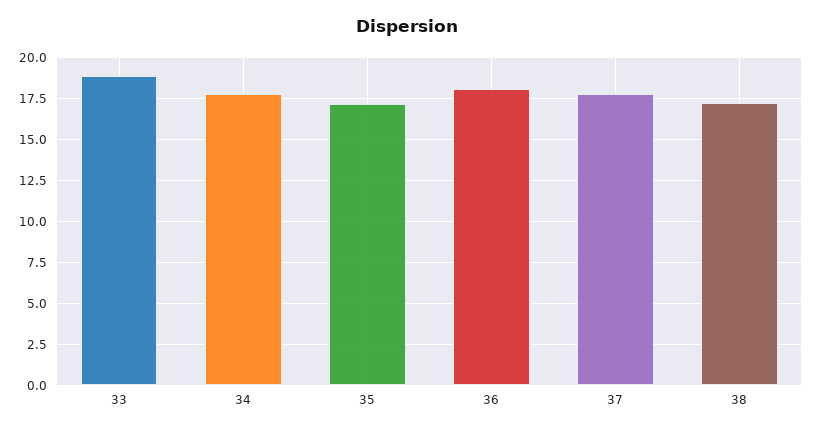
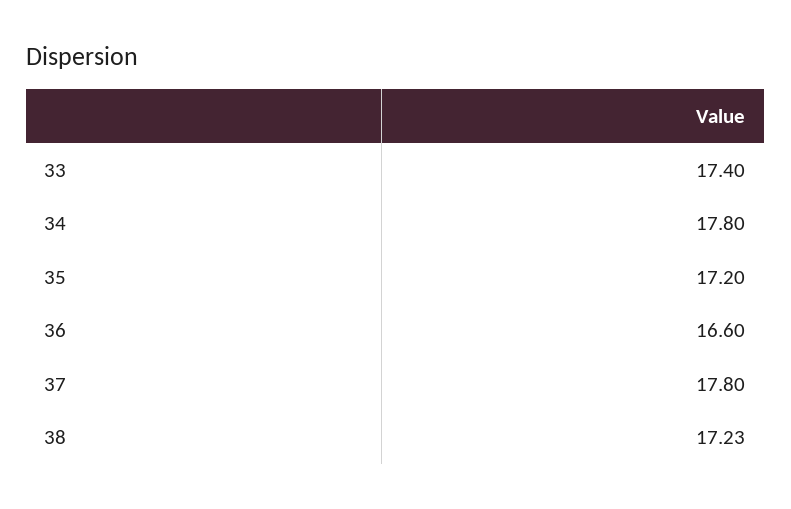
  {
-   "33": 19,
+   "33": 17.4,
    "34": 17.8,
    "35": 17.2,
-   "36": 18,
+   "36": 16.6,
    "37": 17.8,
    "38": 17.23
  }

